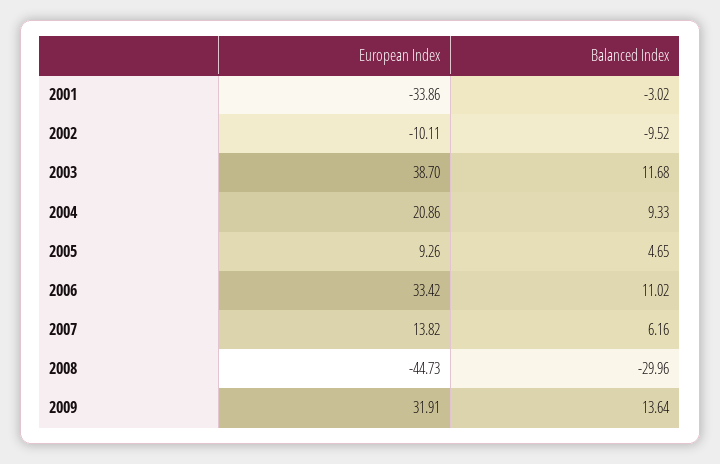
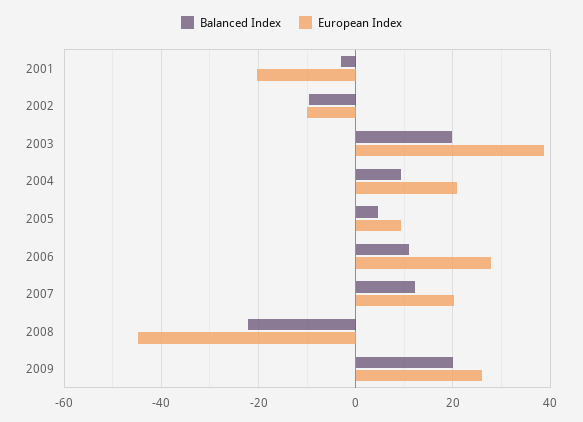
  {
    "European Index": {
-     "2001": -33.86,
+     "2001": -20,
      "2002": -10.11,
      "2003": 38.7,
      "2004": 20.86,
      "2005": 9.26,
-     "2006": 33.42,
+     "2006": 28,
-     "2007": 13.82,
+     "2007": 20,
      "2008": -44.73,
-     "2009": 31.91
+     "2009": 26
    },
    "Balanced Index": {
      "2001": -3.02,
      "2002": -9.52,
-     "2003": 11.68,
+     "2003": 20,
      "2004": 9.33,
      "2005": 4.65,
      "2006": 11.02,
-     "2007": 6.16,
+     "2007": 12,
-     "2008": -29.96,
+     "2008": -22,
-     "2009": 13.64
+     "2009": 20
    }
  }

